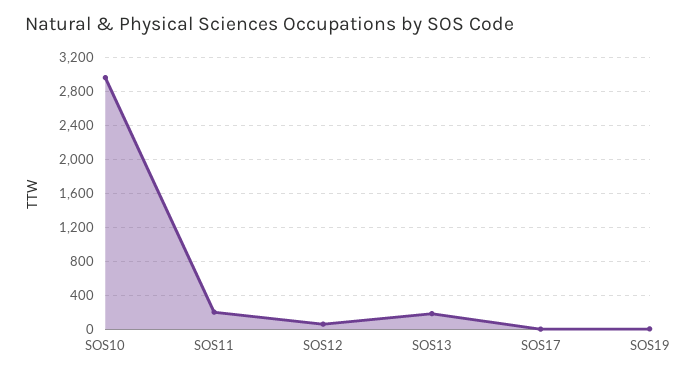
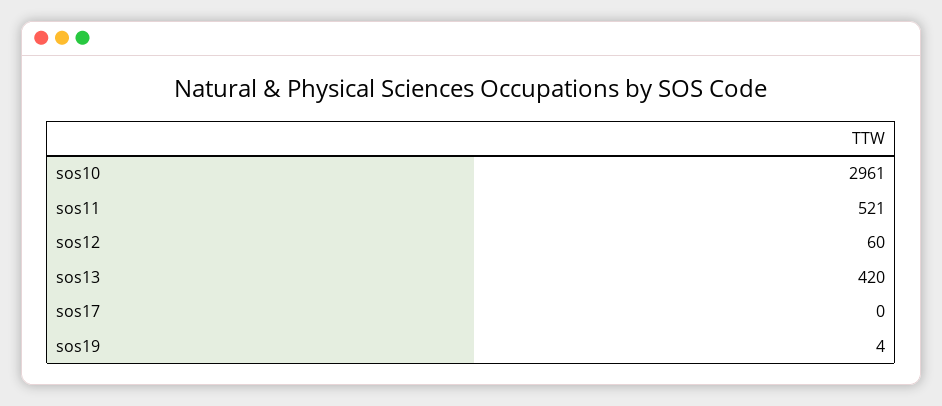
  {
    "SOS10": 2961,
-   "SOS11": 200,
+   "SOS11": 521,
    "SOS12": 60,
-   "SOS13": 200,
+   "SOS13": 420,
    "SOS17": 0,
    "SOS19": 4
  }

